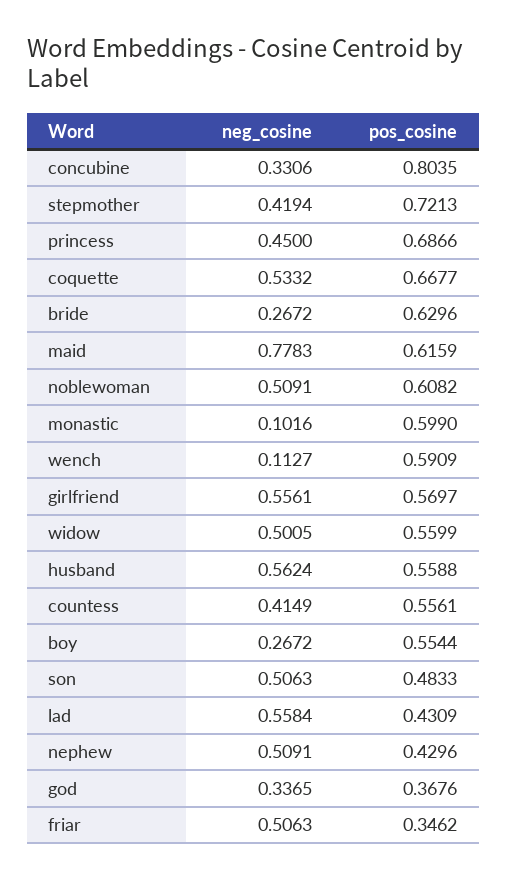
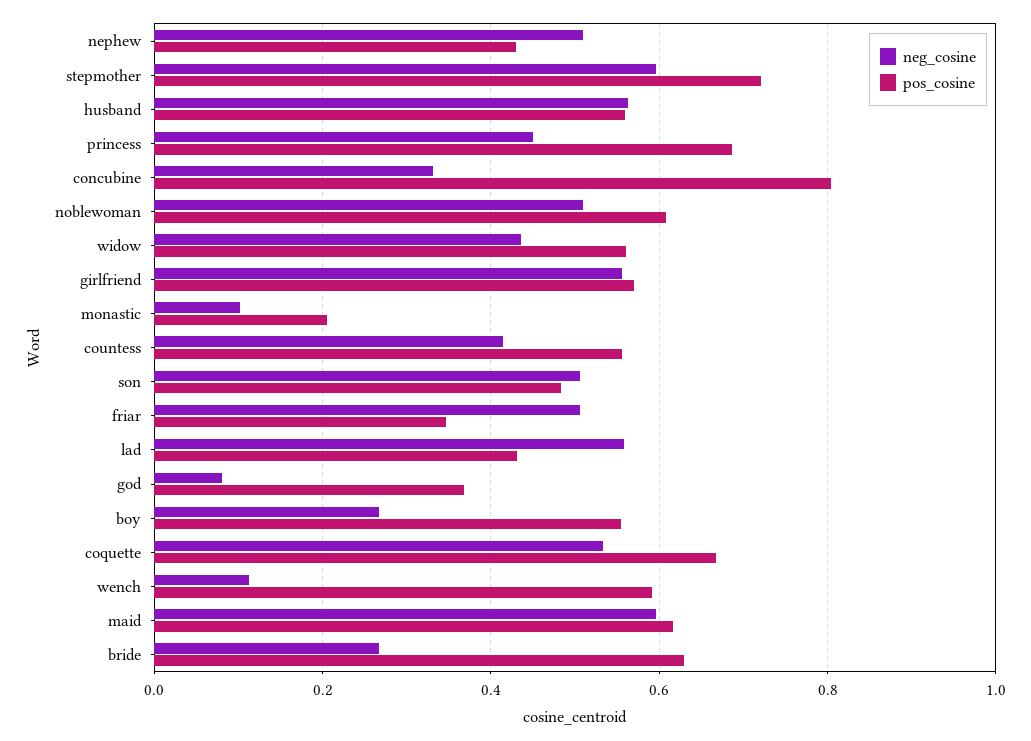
  {
    "neg_cosine": {
      "concubine": 0.3306,
-     "stepmother": 0.4194,
+     "stepmother": 0.6,
      "princess": 0.45,
      "coquette": 0.5332,
      "bride": 0.2672,
-     "maid": 0.7783,
+     "maid": 0.6,
      "noblewoman": 0.5091,
      "monastic": 0.1016,
      "wench": 0.1127,
      "girlfriend": 0.5561,
-     "widow": 0.5005,
+     "widow": 0.44,
      "husband": 0.5624,
      "countess": 0.4149,
      "boy": 0.2672,
      "son": 0.5063,
      "lad": 0.5584,
      "nephew": 0.5091,
-     "god": 0.3365,
+     "god": 0.08,
      "friar": 0.5063
    },
    "pos_cosine": {
      "concubine": 0.8035,
      "stepmother": 0.7213,
      "princess": 0.6866,
      "coquette": 0.6677,
      "bride": 0.6296,
      "maid": 0.6159,
      "noblewoman": 0.6082,
-     "monastic": 0.599,
+     "monastic": 0.2,
      "wench": 0.5909,
      "girlfriend": 0.5697,
      "widow": 0.5599,
      "husband": 0.5588,
      "countess": 0.5561,
      "boy": 0.5544,
      "son": 0.4833,
      "lad": 0.4309,
      "nephew": 0.4296,
      "god": 0.3676,
      "friar": 0.3462
    }
  }

